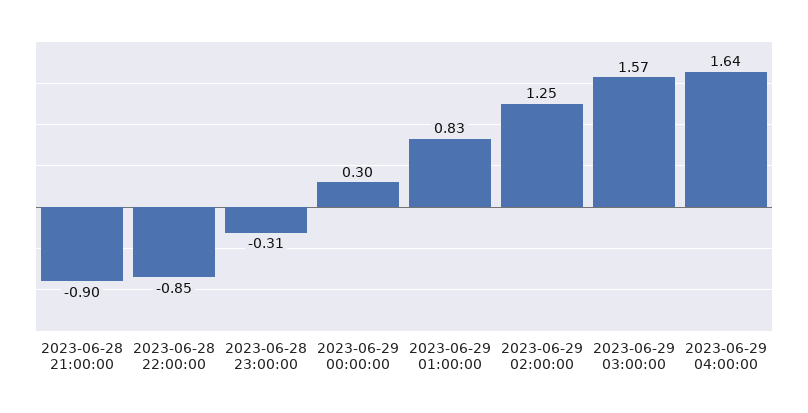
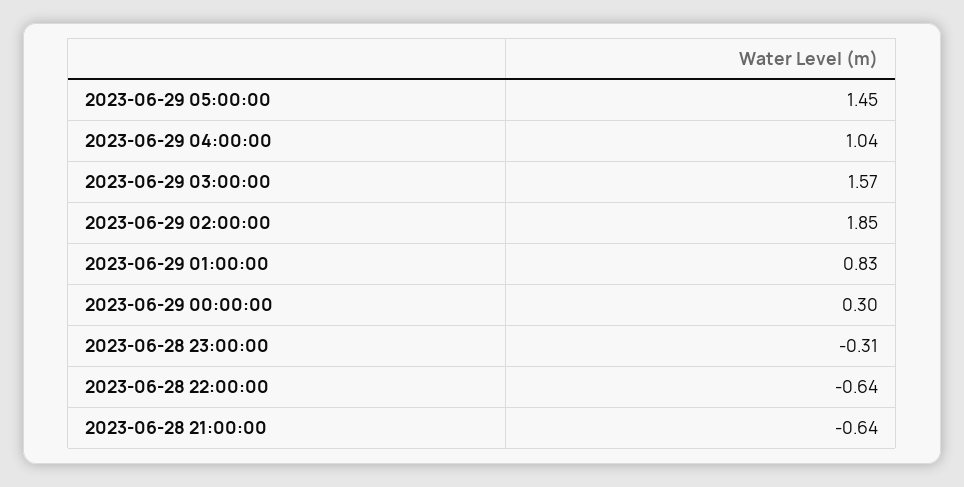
  {
-   "2023-06-28 21:00:00": -0.9,
+   "2023-06-28 21:00:00": -0.64,
-   "2023-06-28 22:00:00": -0.85,
+   "2023-06-28 22:00:00": -0.64,
    "2023-06-28 23:00:00": -0.31,
    "2023-06-29 00:00:00": 0.3,
    "2023-06-29 01:00:00": 0.83,
-   "2023-06-29 02:00:00": 1.25,
+   "2023-06-29 02:00:00": 1.85,
    "2023-06-29 03:00:00": 1.57,
-   "2023-06-29 04:00:00": 1.64
+   "2023-06-29 04:00:00": 1.04,
+   "2023-06-29 05:00:00": 1.45
  }

